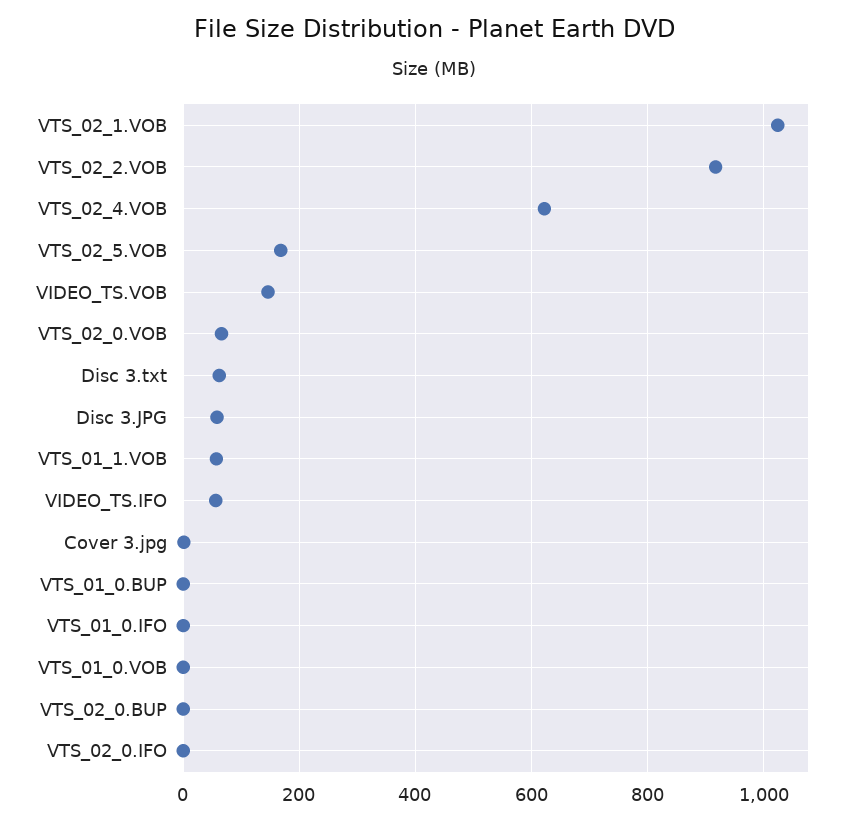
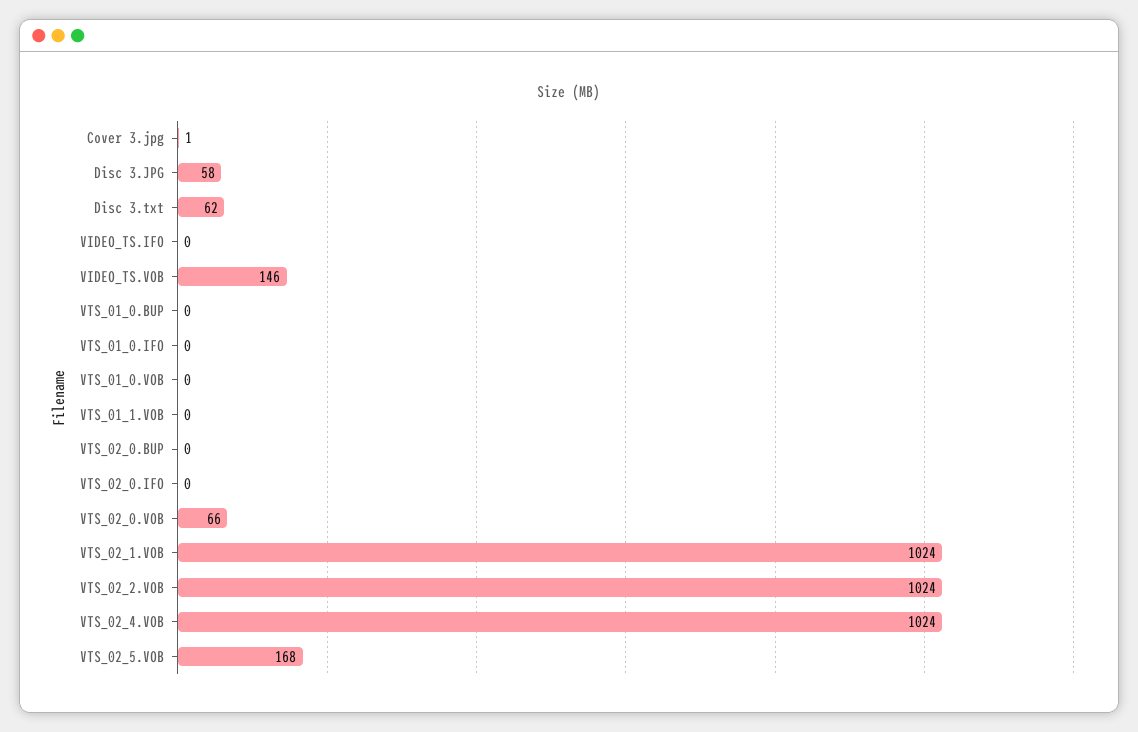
  {
    "VTS_02_1.VOB": 1024,
-   "VTS_02_2.VOB": 920,
+   "VTS_02_2.VOB": 1024,
-   "VTS_02_4.VOB": 620,
+   "VTS_02_4.VOB": 1024,
    "VTS_02_5.VOB": 168,
    "VIDEO_TS.VOB": 146,
    "VTS_02_0.VOB": 66,
    "Disc 3.txt": 62,
    "Disc 3.JPG": 58,
-   "VTS_01_1.VOB": 60,
+   "VTS_01_1.VOB": 0,
-   "VIDEO_TS.IFO": 60,
+   "VIDEO_TS.IFO": 0,
    "Cover 3.jpg": 1,
    "VTS_01_0.BUP": 0,
    "VTS_01_0.IFO": 0,
    "VTS_01_0.VOB": 0,
    "VTS_02_0.BUP": 0,
    "VTS_02_0.IFO": 0
  }

